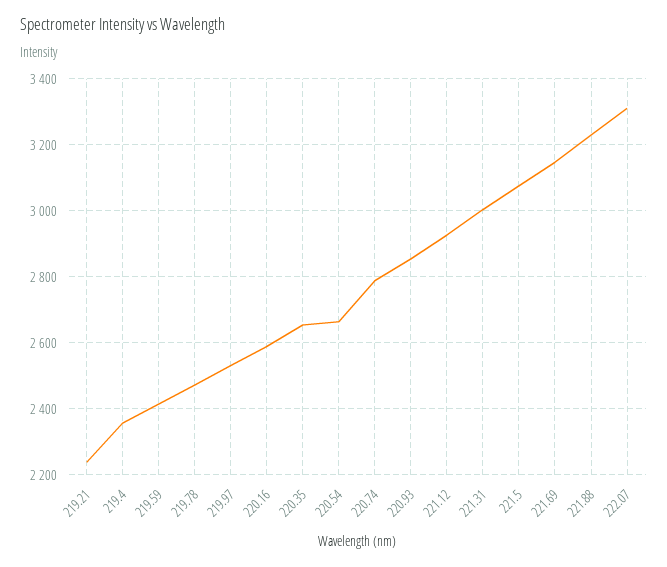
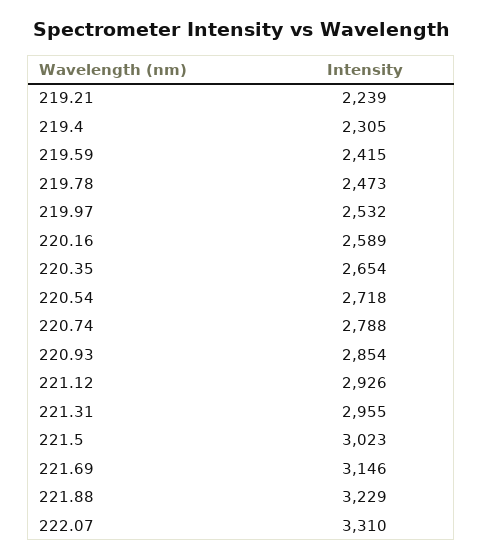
  {
    "219.21": 2239,
-   "219.4": 2360,
+   "219.4": 2305,
    "219.59": 2415,
    "219.78": 2473,
    "219.97": 2532,
    "220.16": 2589,
    "220.35": 2654,
-   "220.54": 2660,
+   "220.54": 2718,
    "220.74": 2788,
    "220.93": 2854,
    "221.12": 2926,
-   "221.31": 3000,
+   "221.31": 2955,
-   "221.5": 3080,
+   "221.5": 3023,
    "221.69": 3146,
    "221.88": 3229,
    "222.07": 3310
  }

